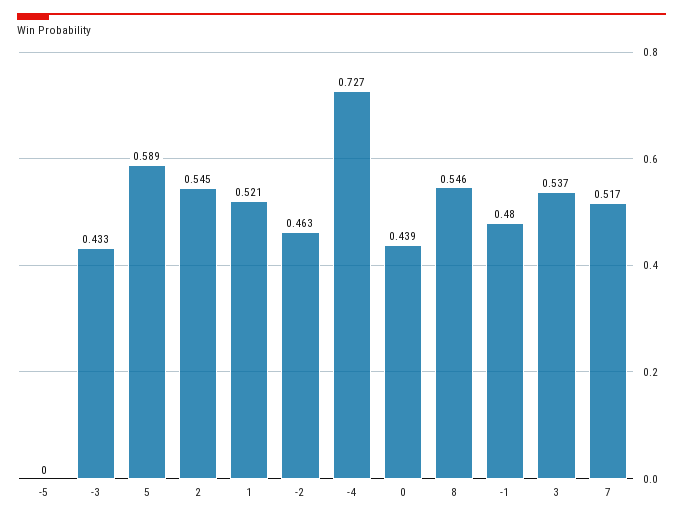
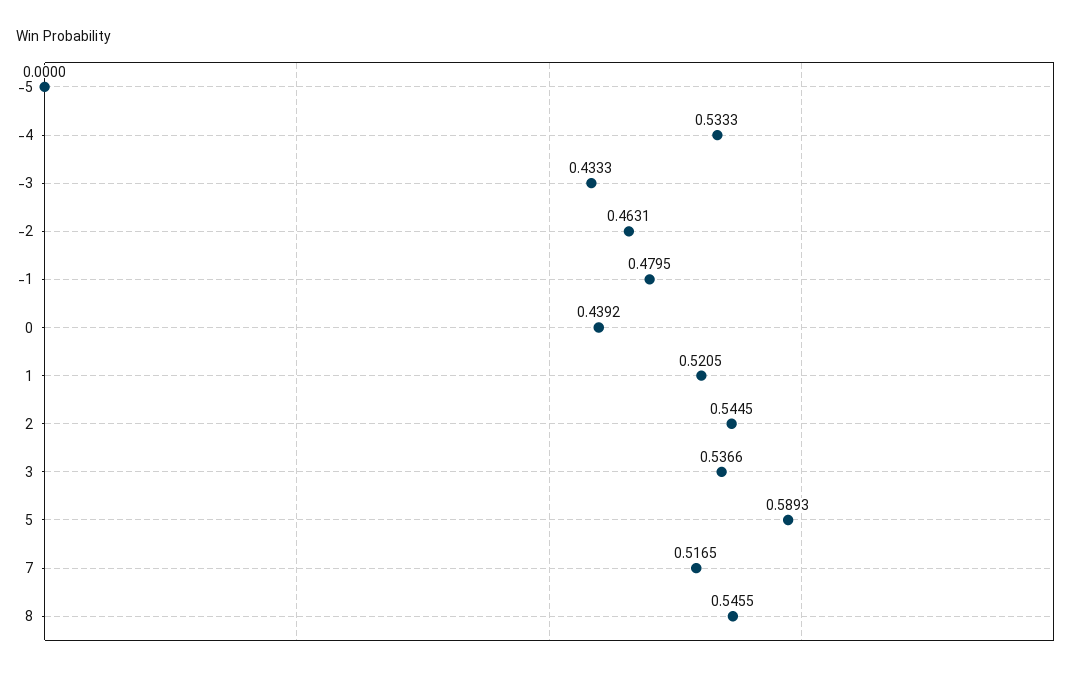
  {
    "-5": 0,
    "-3": 0.4333,
    "5": 0.5893,
    "2": 0.5445,
    "1": 0.5205,
    "-2": 0.4631,
-   "-4": 0.727,
+   "-4": 0.5333,
    "0": 0.4392,
    "8": 0.5455,
    "-1": 0.4795,
    "3": 0.5366,
    "7": 0.5165
  }

